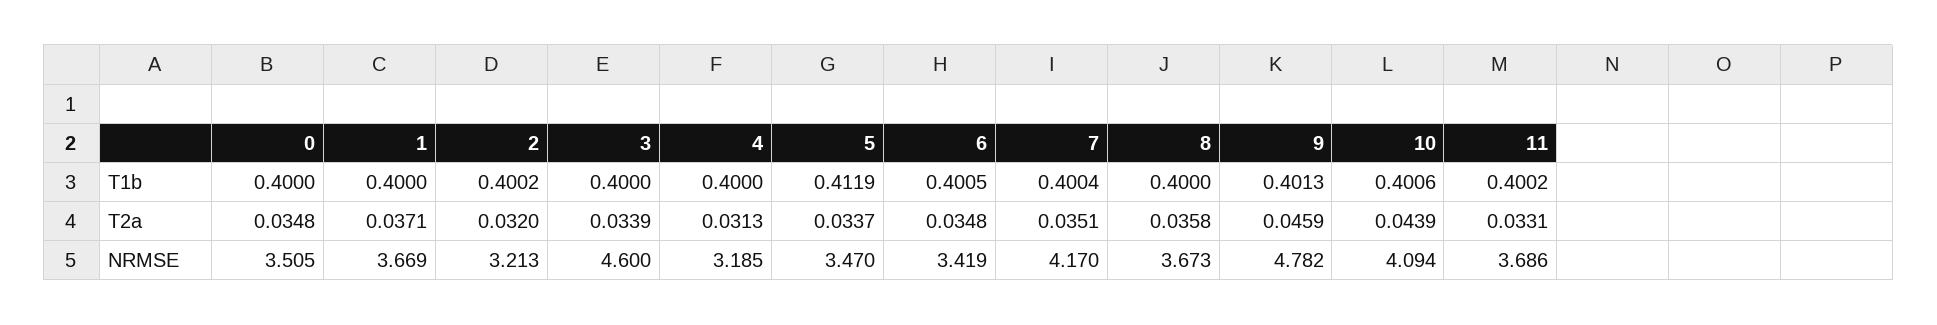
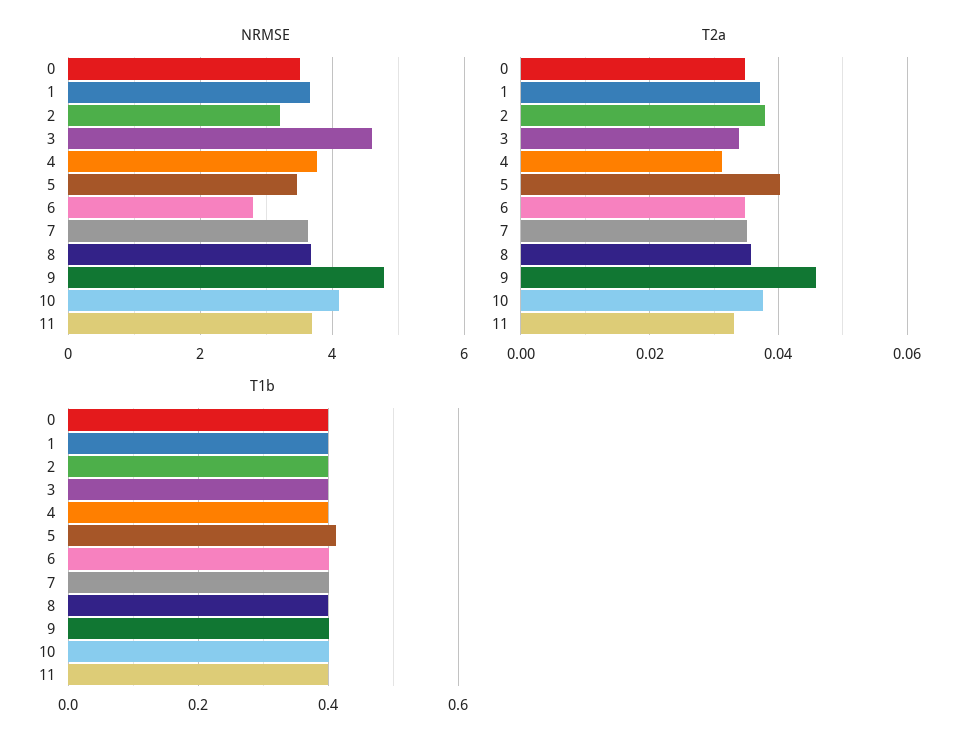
  {
    "T1b": {
      "0": 0.4,
      "1": 0.4,
      "2": 0.4002,
      "3": 0.4,
      "4": 0.4,
      "5": 0.4119,
      "6": 0.4005,
      "7": 0.4004,
      "8": 0.4,
      "9": 0.4013,
      "10": 0.4006,
      "11": 0.4002
    },
    "T2a": {
      "0": 0.0348,
      "1": 0.0371,
-     "2": 0.032,
+     "2": 0.038,
      "3": 0.0339,
      "4": 0.0313,
-     "5": 0.0337,
+     "5": 0.04,
      "6": 0.0348,
      "7": 0.0351,
      "8": 0.0358,
      "9": 0.0459,
-     "10": 0.0439,
+     "10": 0.038,
      "11": 0.0331
    },
    "NRMSE": {
      "0": 3.505,
      "1": 3.669,
      "2": 3.213,
      "3": 4.6,
-     "4": 3.185,
+     "4": 3.8,
      "5": 3.47,
-     "6": 3.419,
+     "6": 2.8,
-     "7": 4.17,
+     "7": 3.6,
      "8": 3.673,
      "9": 4.782,
      "10": 4.094,
      "11": 3.686
    }
  }

